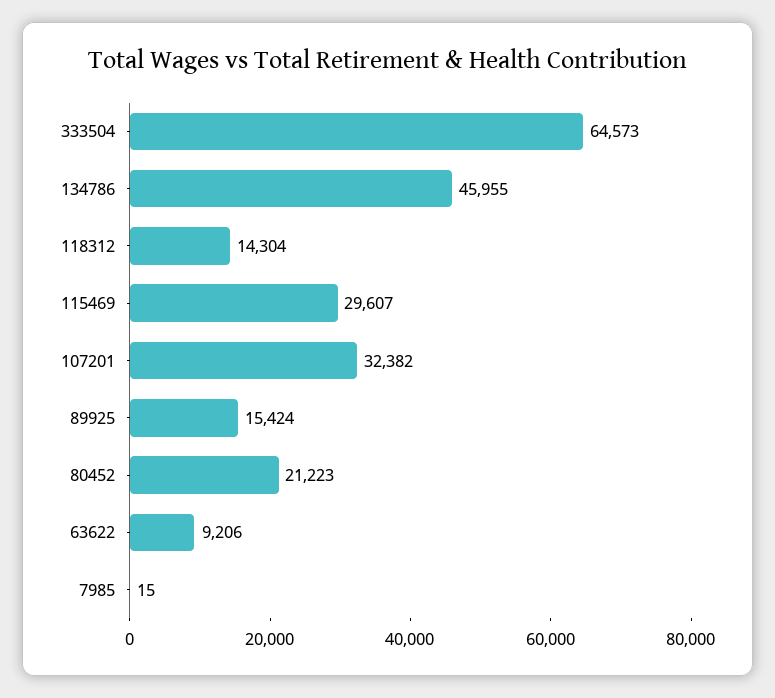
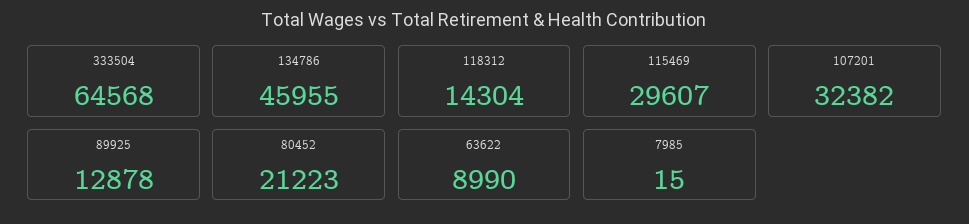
  {
-   "333504": 64573,
+   "333504": 64568,
    "134786": 45955,
    "118312": 14304,
    "115469": 29607,
    "107201": 32382,
-   "89925": 15424,
+   "89925": 12878,
    "80452": 21223,
-   "63622": 9206,
+   "63622": 8990,
    "7985": 15
  }

